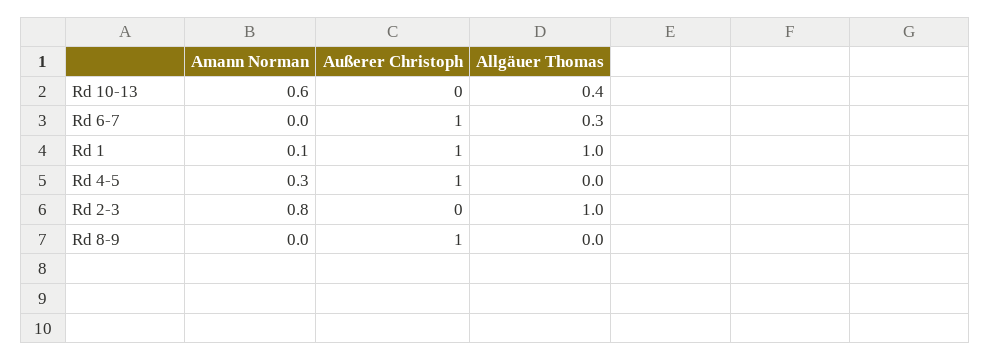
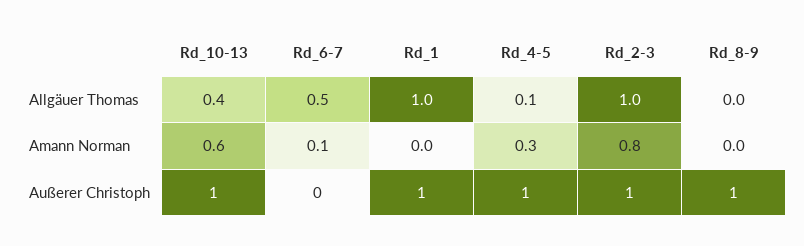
  {
    "Amann Norman": {
      "Rd 10-13": 0.6,
-     "Rd 6-7": 0,
+     "Rd 6-7": 0.1,
-     "Rd 1": 0.1,
+     "Rd 1": 0,
      "Rd 4-5": 0.3,
      "Rd 2-3": 0.8,
      "Rd 8-9": 0
    },
    "Außerer Christoph": {
-     "Rd 10-13": 0,
+     "Rd 10-13": 1,
-     "Rd 6-7": 1,
+     "Rd 6-7": 0,
      "Rd 1": 1,
      "Rd 4-5": 1,
-     "Rd 2-3": 0,
+     "Rd 2-3": 1,
      "Rd 8-9": 1
    },
    "Allgäuer Thomas": {
      "Rd 10-13": 0.4,
-     "Rd 6-7": 0.3,
+     "Rd 6-7": 0.5,
      "Rd 1": 1,
-     "Rd 4-5": 0,
+     "Rd 4-5": 0.1,
      "Rd 2-3": 1,
      "Rd 8-9": 0
    }
  }

